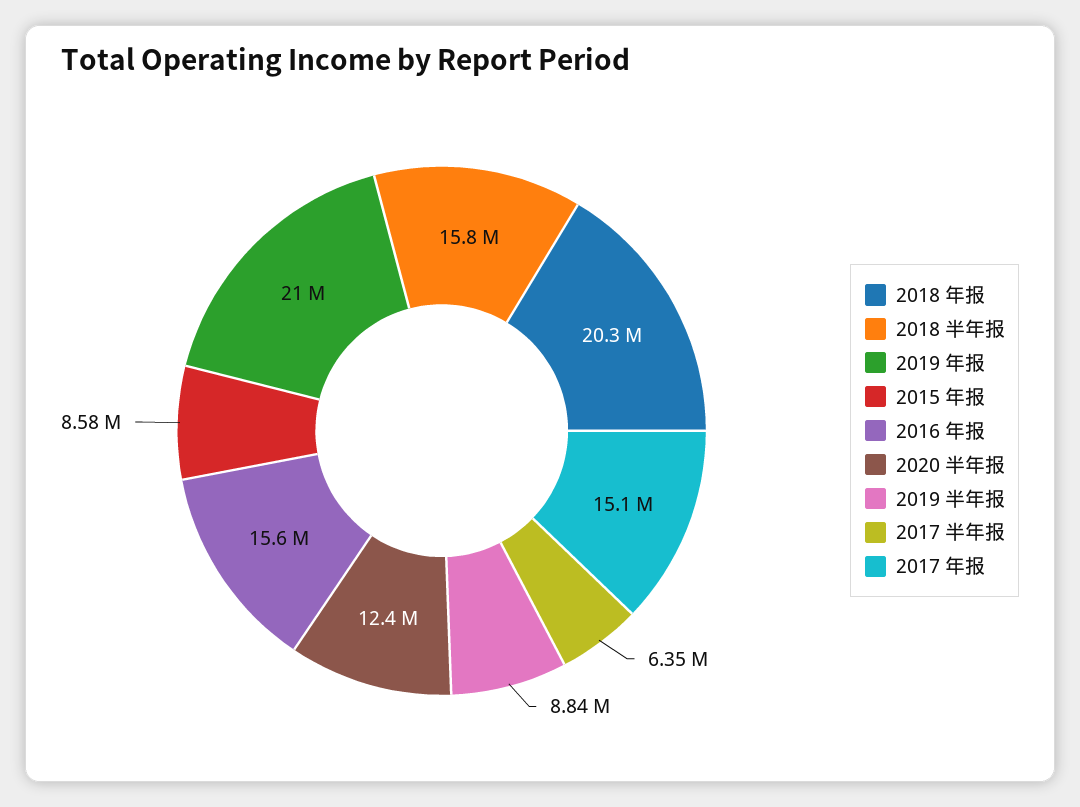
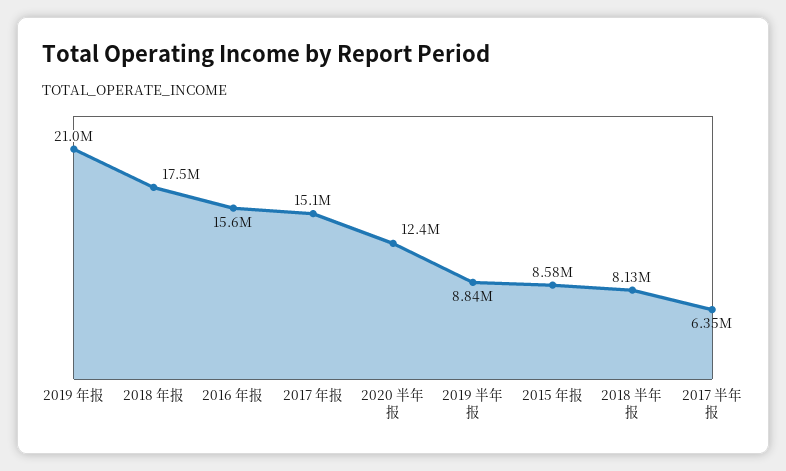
  {
-   "2018 年报": 20300000,
+   "2018 年报": 17500000,
-   "2018 半年报": 15800000,
+   "2018 半年报": 8130000,
    "2019 年报": 21000000,
    "2015 年报": 8580000,
    "2016 年报": 15600000,
    "2020 半年报": 12400000,
    "2019 半年报": 8840000,
    "2017 半年报": 6350000,
    "2017 年报": 15100000
  }

